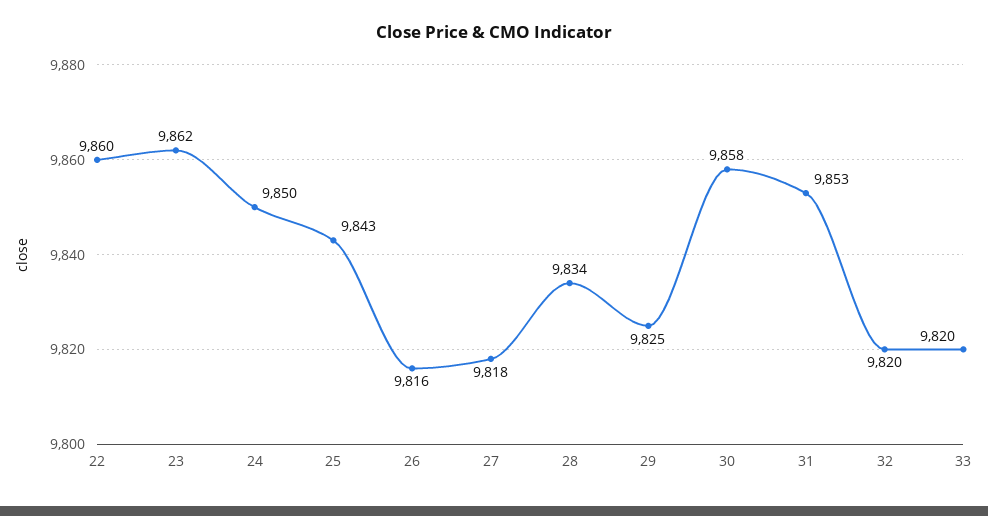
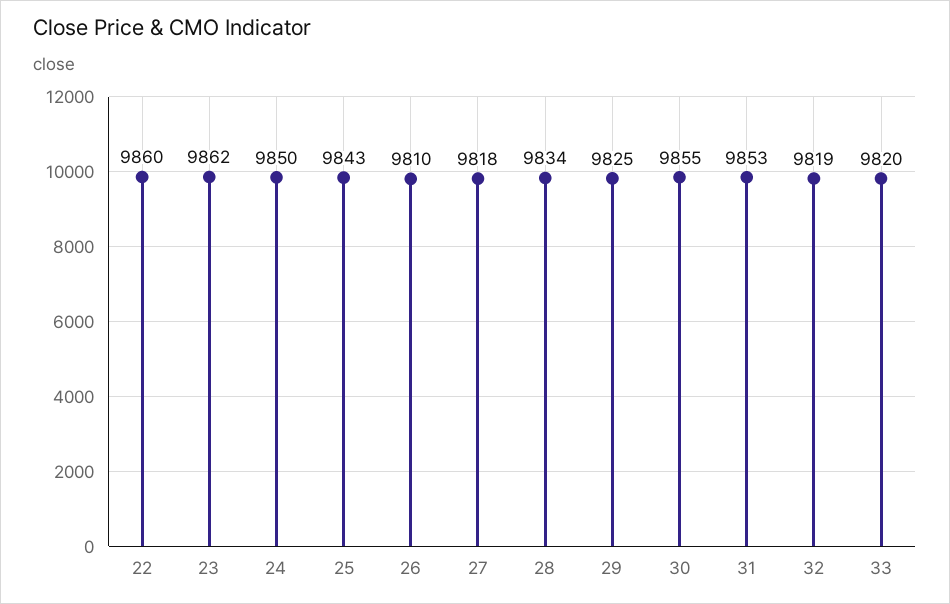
  {
    "22": 9860,
    "23": 9862,
    "24": 9850,
    "25": 9843,
-   "26": 9816,
+   "26": 9810,
    "27": 9818,
    "28": 9834,
    "29": 9825,
-   "30": 9858,
+   "30": 9855,
    "31": 9853,
-   "32": 9820,
+   "32": 9819,
    "33": 9820
  }

